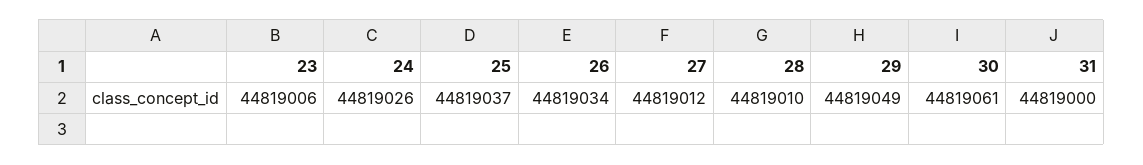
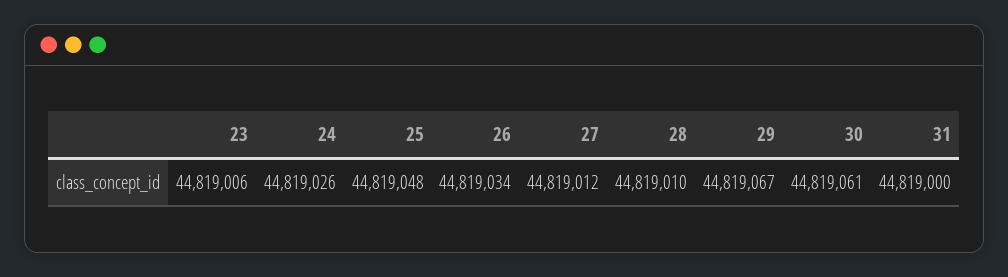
  {
    "23": 44819006,
    "24": 44819026,
-   "25": 44819037,
+   "25": 44819048,
    "26": 44819034,
    "27": 44819012,
    "28": 44819010,
-   "29": 44819049,
+   "29": 44819067,
    "30": 44819061,
    "31": 44819000
  }

